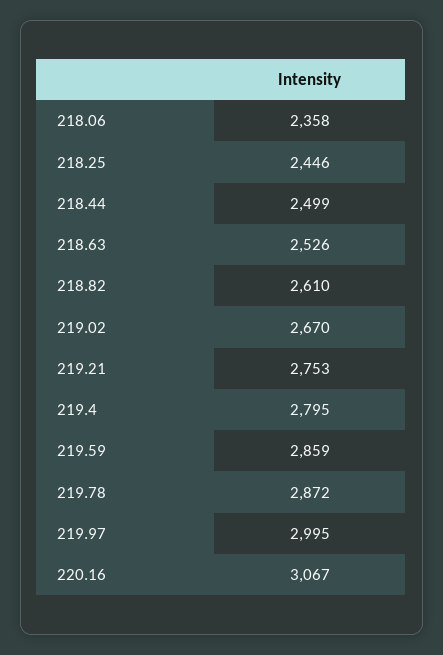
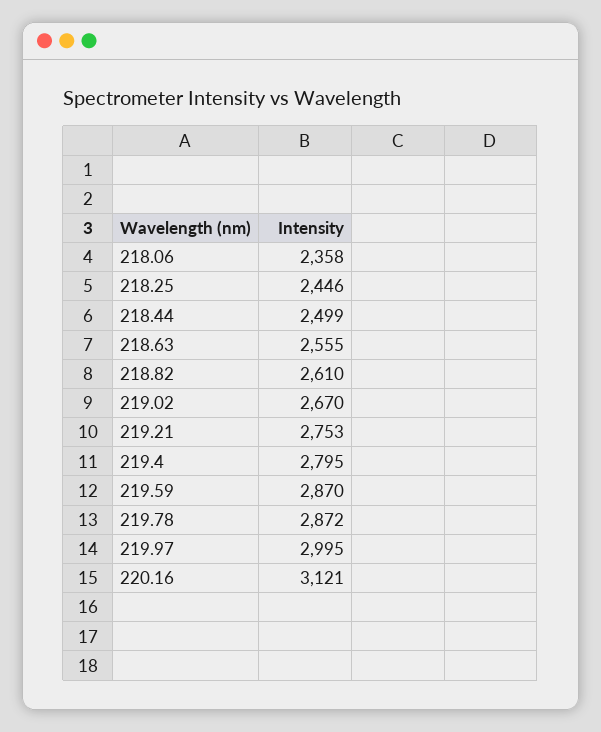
  {
    "218.06": 2358,
    "218.25": 2446,
    "218.44": 2499,
-   "218.63": 2526,
+   "218.63": 2555,
    "218.82": 2610,
    "219.02": 2670,
    "219.21": 2753,
    "219.4": 2795,
-   "219.59": 2859,
+   "219.59": 2870,
    "219.78": 2872,
    "219.97": 2995,
-   "220.16": 3067
+   "220.16": 3121
  }

